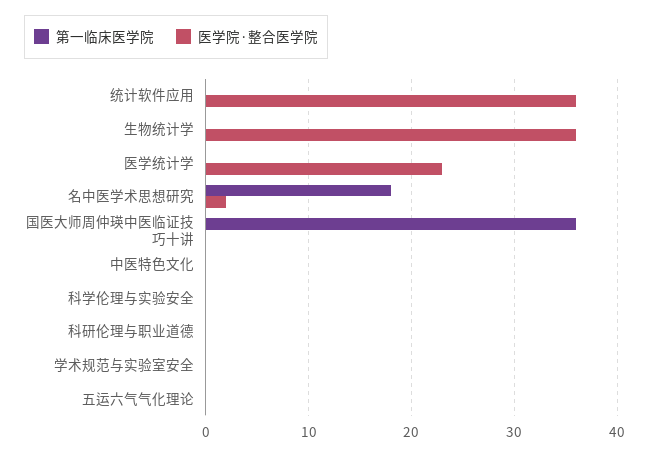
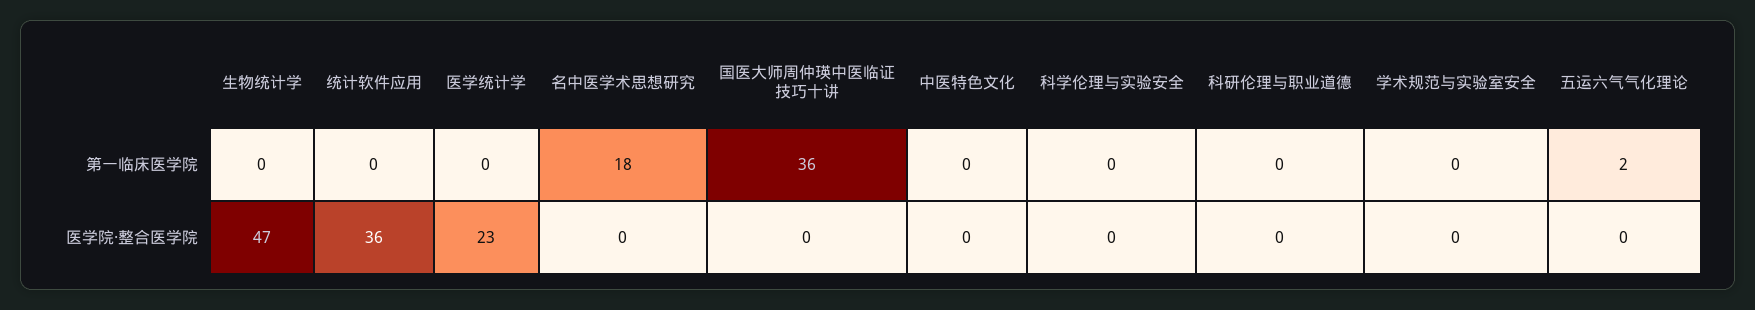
  {
    "第一临床医学院": {
      "统计软件应用": 0,
      "生物统计学": 0,
      "医学统计学": 0,
      "名中医学术思想研究": 18,
      "国医大师周仲瑛中医临证技巧十讲": 36,
      "中医特色文化": 0,
      "科学伦理与实验安全": 0,
      "科研伦理与职业道德": 0,
      "学术规范与实验室安全": 0,
-     "五运六气气化理论": 0
+     "五运六气气化理论": 2
    },
    "医学院·整合医学院": {
      "统计软件应用": 36,
-     "生物统计学": 36,
+     "生物统计学": 47,
      "医学统计学": 23,
-     "名中医学术思想研究": 2,
+     "名中医学术思想研究": 0,
      "国医大师周仲瑛中医临证技巧十讲": 0,
      "中医特色文化": 0,
      "科学伦理与实验安全": 0,
      "科研伦理与职业道德": 0,
      "学术规范与实验室安全": 0,
      "五运六气气化理论": 0
    }
  }

